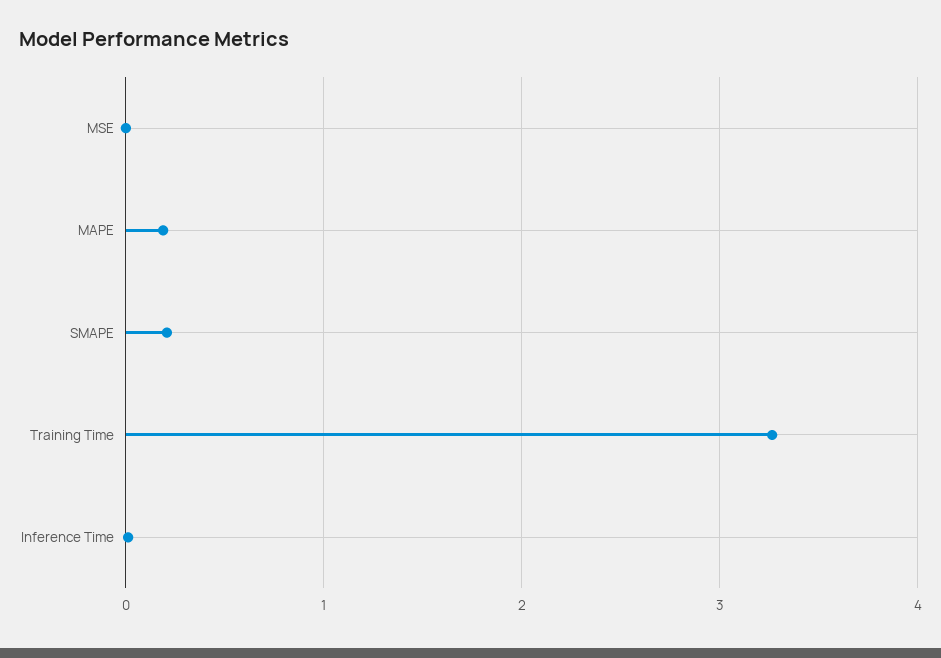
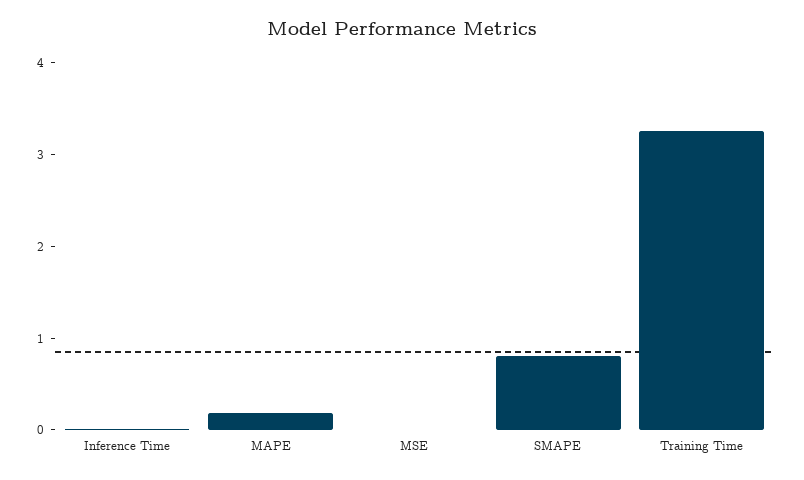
  {
    "MSE": 0,
    "MAPE": 0.2,
-   "SMAPE": 0.2,
+   "SMAPE": 0.8,
    "Training Time": 3.3,
    "Inference Time": 0
  }

